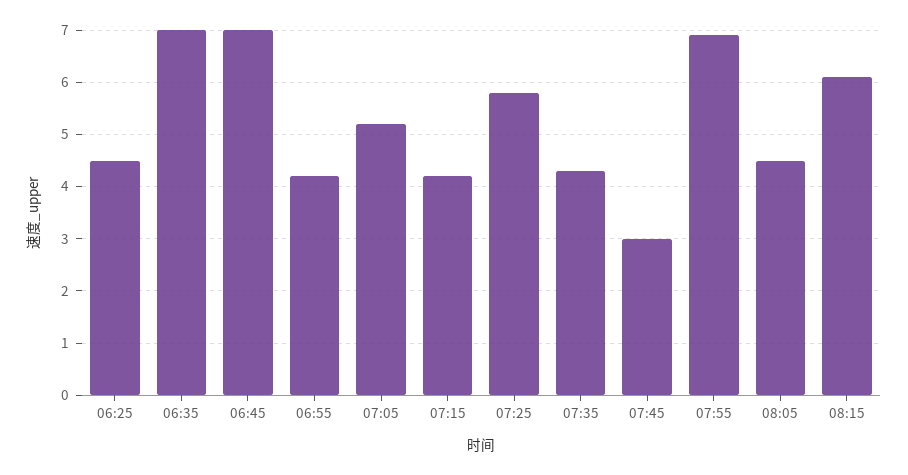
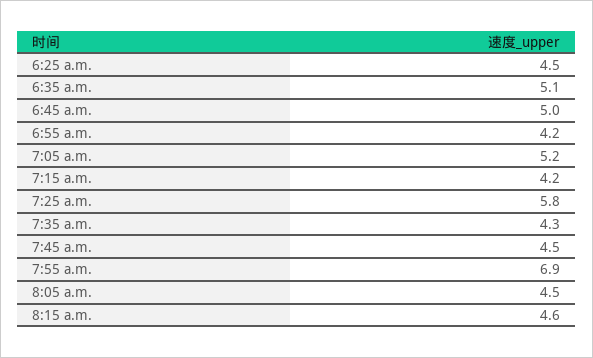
  {
    "06:25": 4.5,
-   "06:35": 7,
+   "06:35": 5.1,
-   "06:45": 7,
+   "06:45": 5,
    "06:55": 4.2,
    "07:05": 5.2,
    "07:15": 4.2,
    "07:25": 5.8,
    "07:35": 4.3,
-   "07:45": 3,
+   "07:45": 4.5,
    "07:55": 6.9,
    "08:05": 4.5,
-   "08:15": 6
+   "08:15": 4.6
  }

